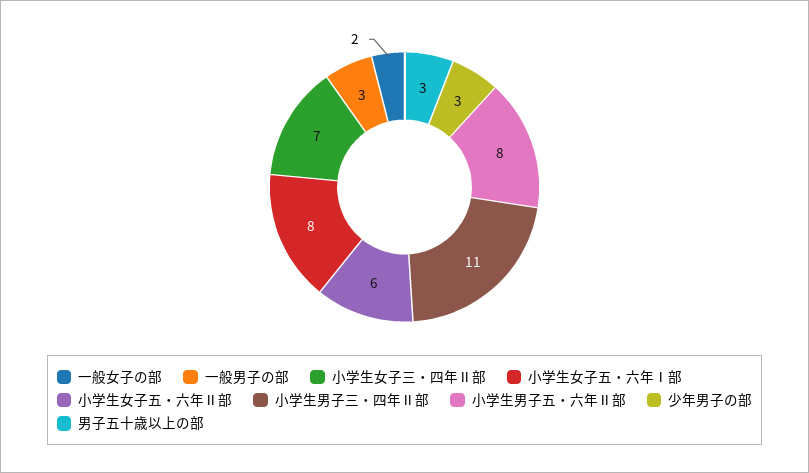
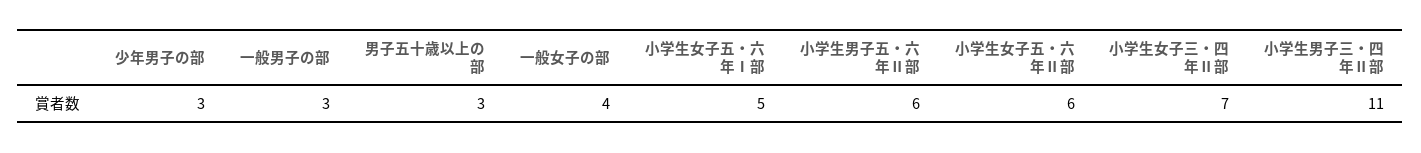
  {
-   "一般女子の部": 2,
+   "一般女子の部": 4,
    "一般男子の部": 3,
    "小学生女子三・四年Ⅱ部": 7,
-   "小学生女子五・六年Ⅰ部": 8,
+   "小学生女子五・六年Ⅰ部": 5,
    "小学生女子五・六年Ⅱ部": 6,
    "小学生男子三・四年Ⅱ部": 11,
-   "小学生男子五・六年Ⅱ部": 8,
+   "小学生男子五・六年Ⅱ部": 6,
    "少年男子の部": 3,
    "男子五十歳以上の部": 3
  }

